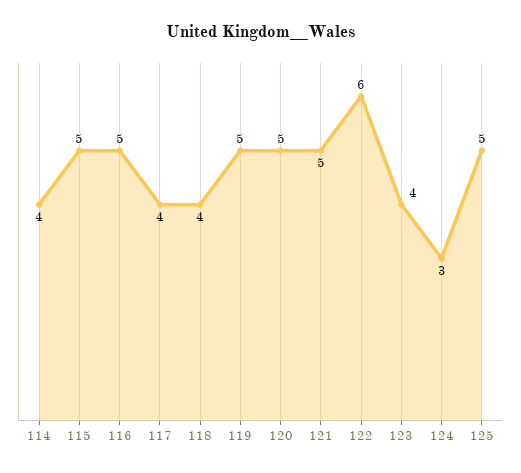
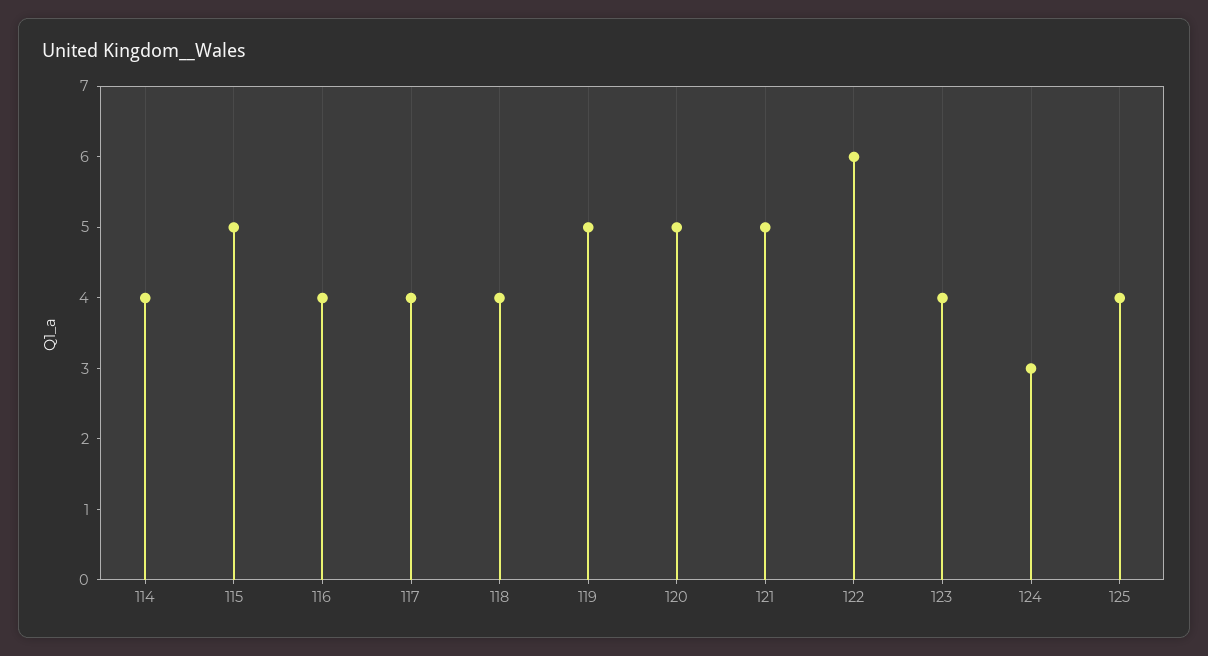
  {
    "114": 4,
    "115": 5,
-   "116": 5,
+   "116": 4,
    "117": 4,
    "118": 4,
    "119": 5,
    "120": 5,
    "121": 5,
    "122": 6,
    "123": 4,
    "124": 3,
-   "125": 5
+   "125": 4
  }

